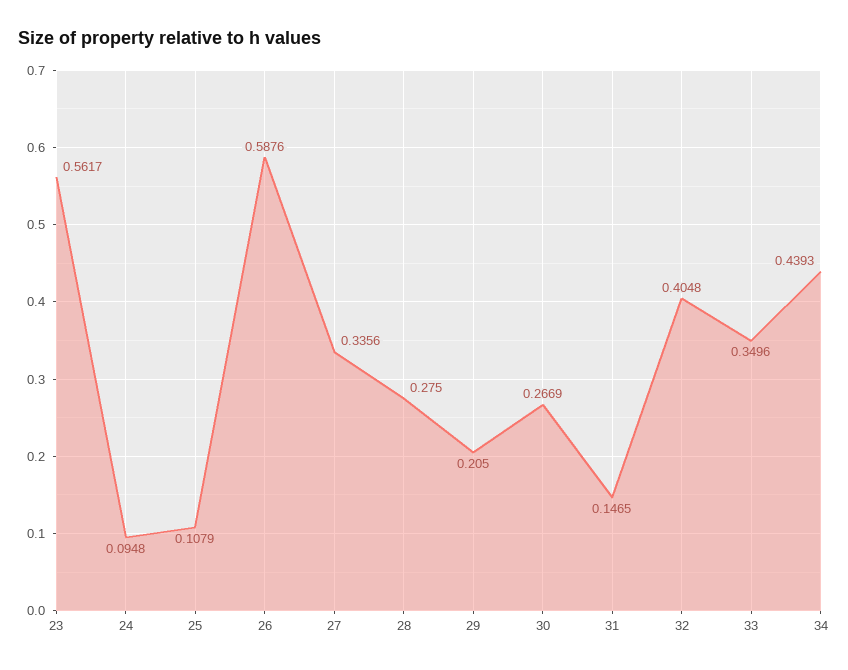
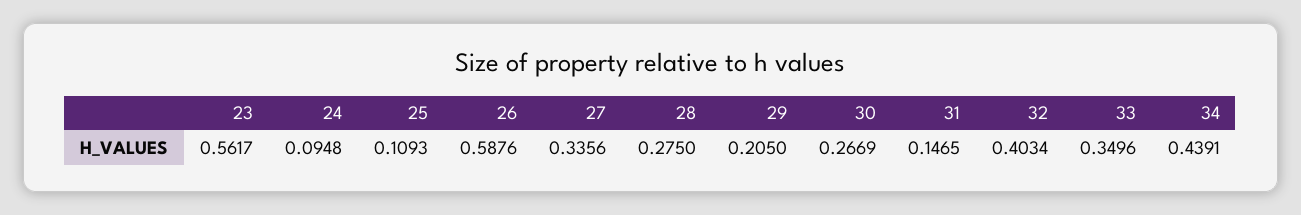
  {
    "23": 0.5617,
    "24": 0.0948,
-   "25": 0.1079,
+   "25": 0.1093,
    "26": 0.5876,
    "27": 0.3356,
    "28": 0.275,
    "29": 0.205,
    "30": 0.2669,
    "31": 0.1465,
-   "32": 0.4048,
+   "32": 0.4034,
    "33": 0.3496,
-   "34": 0.4393
+   "34": 0.4391
  }

